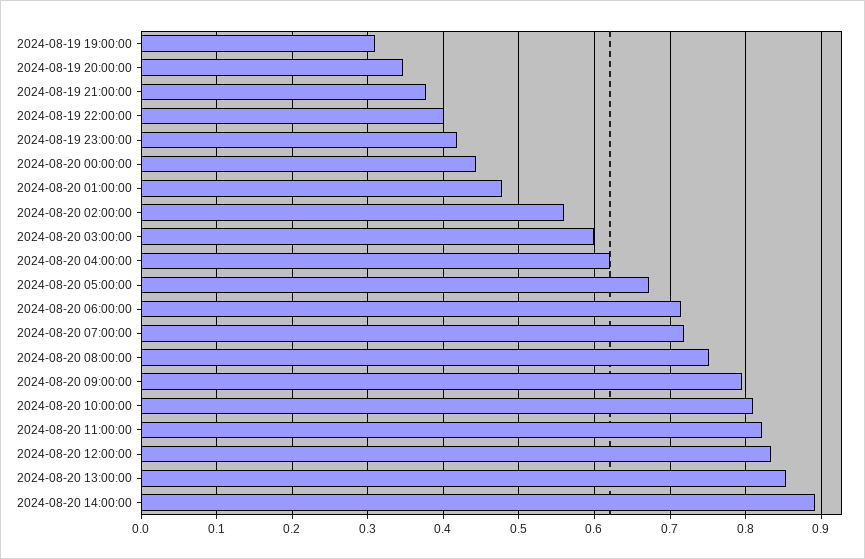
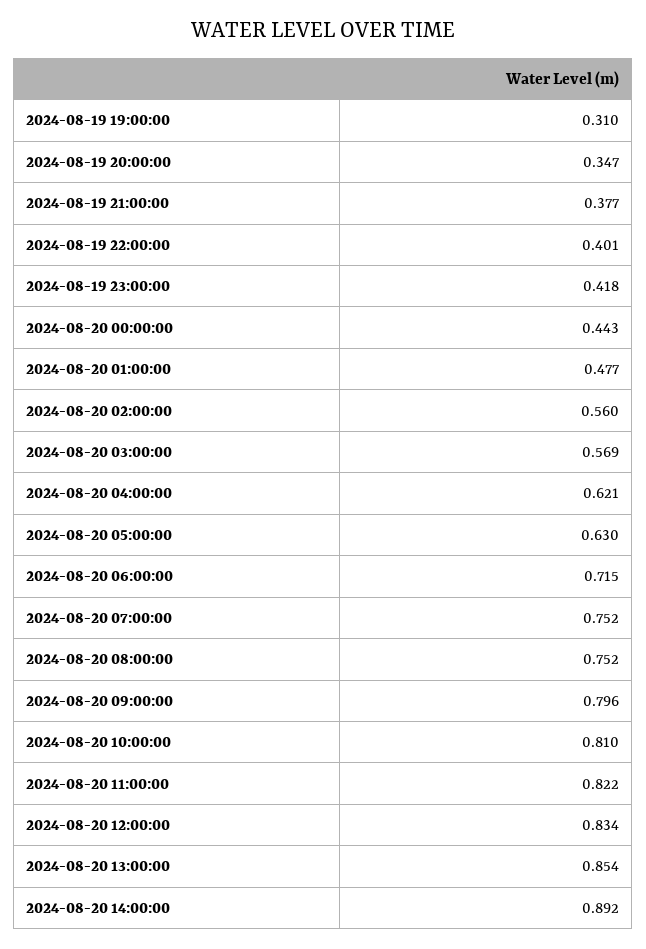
  {
    "2024-08-19 19:00:00": 0.31,
    "2024-08-19 20:00:00": 0.347,
    "2024-08-19 21:00:00": 0.377,
    "2024-08-19 22:00:00": 0.401,
    "2024-08-19 23:00:00": 0.418,
    "2024-08-20 00:00:00": 0.443,
    "2024-08-20 01:00:00": 0.477,
    "2024-08-20 02:00:00": 0.56,
-   "2024-08-20 03:00:00": 0.6,
+   "2024-08-20 03:00:00": 0.569,
    "2024-08-20 04:00:00": 0.621,
-   "2024-08-20 05:00:00": 0.67,
+   "2024-08-20 05:00:00": 0.63,
    "2024-08-20 06:00:00": 0.715,
-   "2024-08-20 07:00:00": 0.72,
+   "2024-08-20 07:00:00": 0.752,
    "2024-08-20 08:00:00": 0.752,
    "2024-08-20 09:00:00": 0.796,
    "2024-08-20 10:00:00": 0.81,
    "2024-08-20 11:00:00": 0.822,
    "2024-08-20 12:00:00": 0.834,
    "2024-08-20 13:00:00": 0.854,
    "2024-08-20 14:00:00": 0.892
  }

